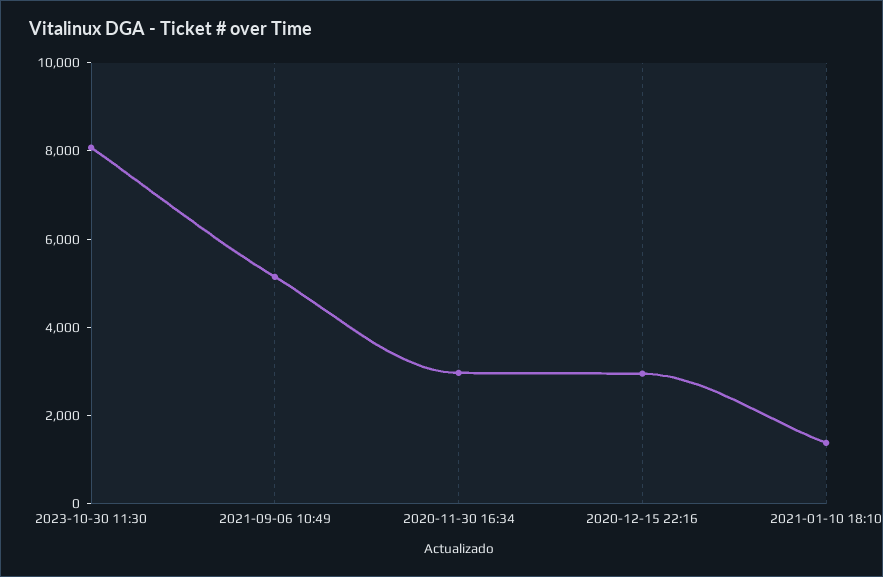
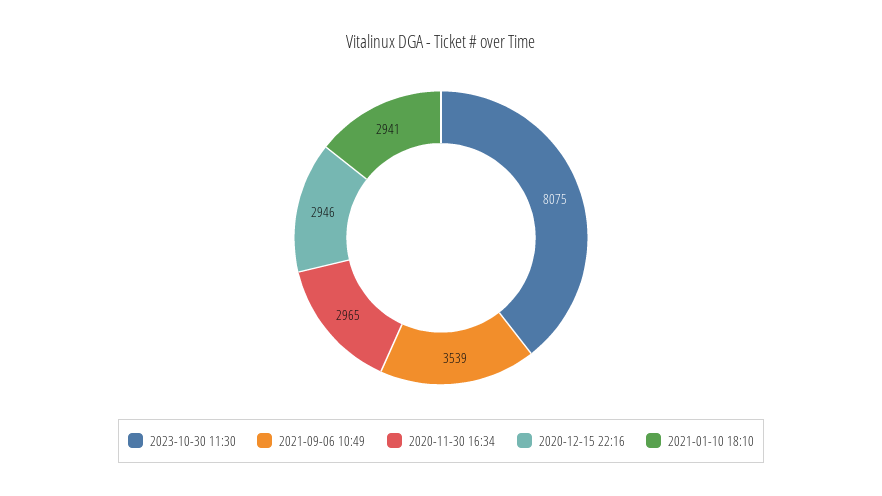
  {
    "2023-10-30 11:30": 8075,
-   "2021-09-06 10:49": 5000,
+   "2021-09-06 10:49": 3539,
    "2020-11-30 16:34": 2965,
    "2020-12-15 22:16": 2946,
-   "2021-01-10 18:10": 1500
+   "2021-01-10 18:10": 2941
  }

